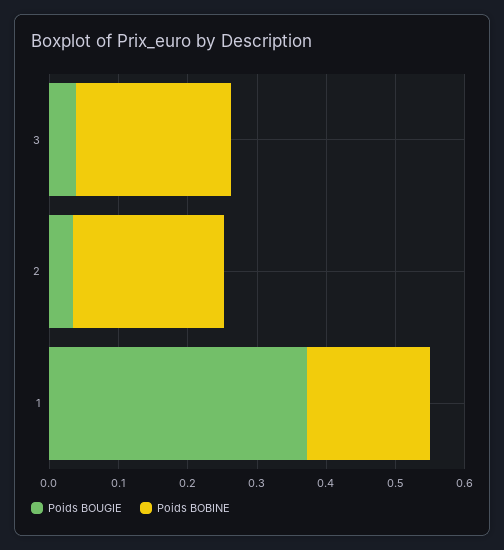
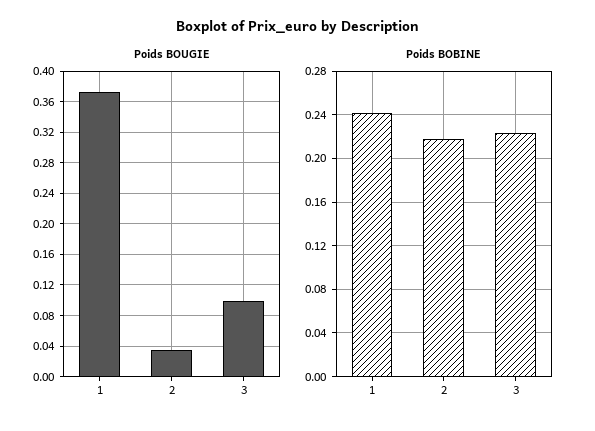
  {
    "Poids BOUGIE": {
-     "3": 0.04,
+     "3": 0.1,
      "2": 0.04,
      "1": 0.37
    },
    "Poids BOBINE": {
      "3": 0.22,
      "2": 0.22,
-     "1": 0.18
+     "1": 0.24
    }
  }

